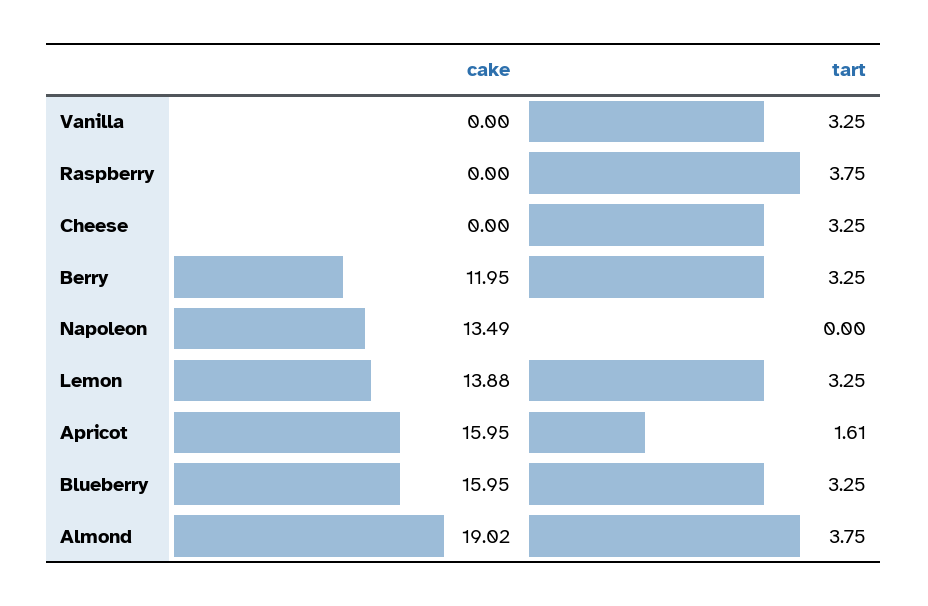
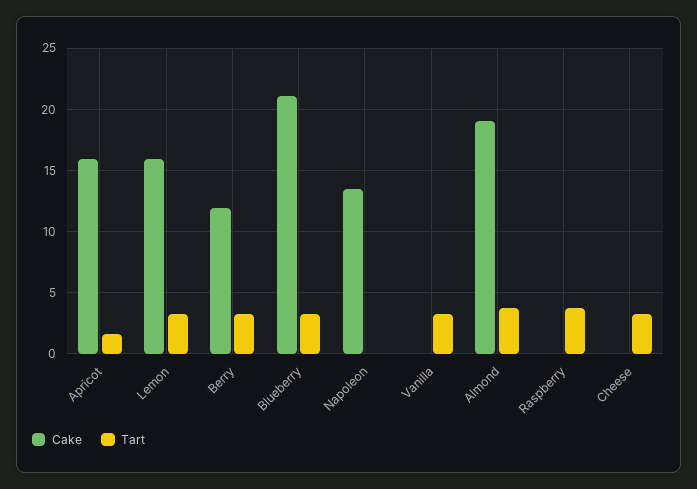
  {
    "cake": {
      "Vanilla": 0,
      "Raspberry": 0,
      "Cheese": 0,
      "Berry": 11.95,
      "Napoleon": 13.49,
-     "Lemon": 13.88,
+     "Lemon": 16,
      "Apricot": 15.95,
-     "Blueberry": 15.95,
+     "Blueberry": 21,
      "Almond": 19.02
    },
    "tart": {
      "Vanilla": 3.25,
      "Raspberry": 3.75,
      "Cheese": 3.25,
      "Berry": 3.25,
      "Napoleon": 0,
      "Lemon": 3.25,
      "Apricot": 1.61,
      "Blueberry": 3.25,
      "Almond": 3.75
    }
  }

